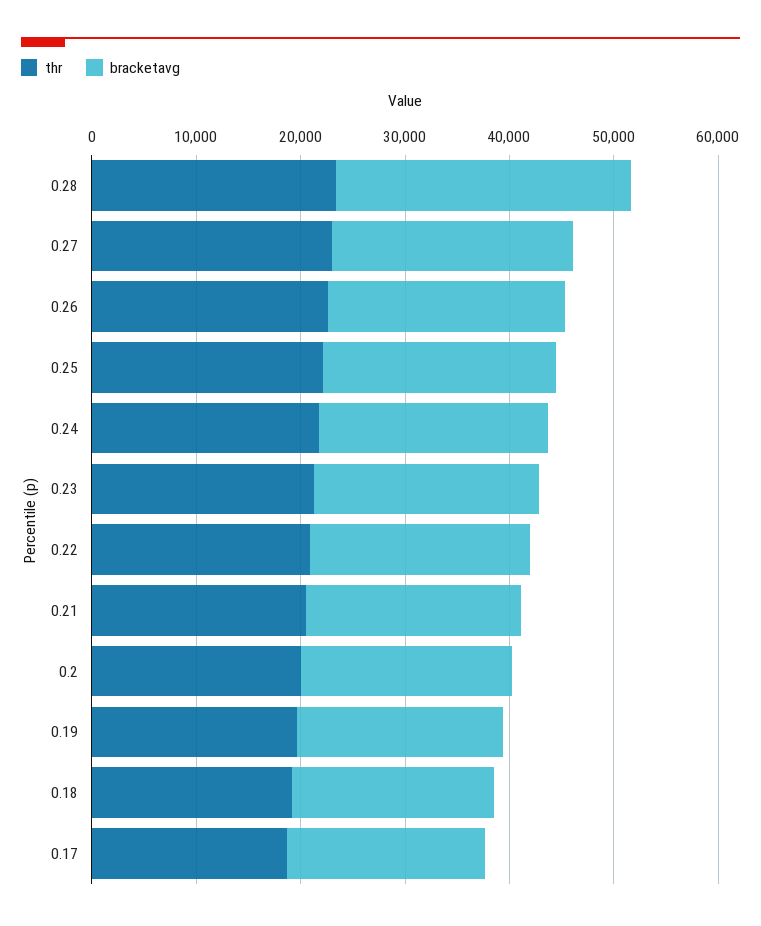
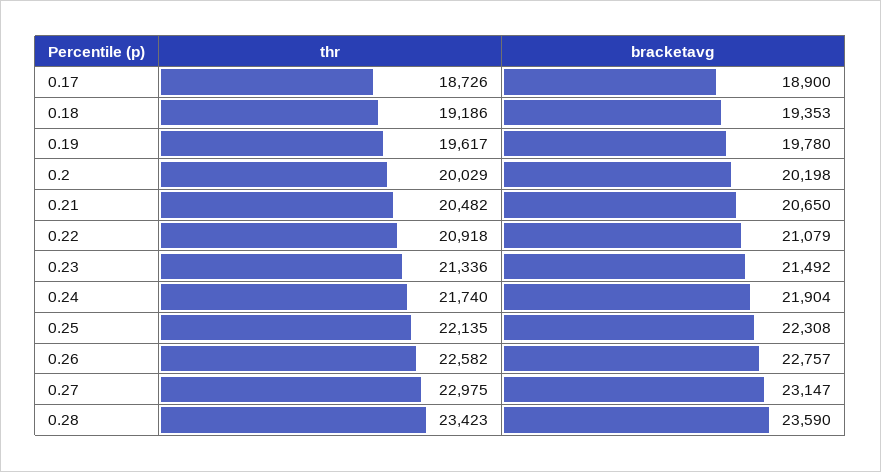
  {
    "thr": {
      "0.28": 23423,
      "0.27": 22975,
      "0.26": 22582,
      "0.25": 22135,
      "0.24": 21740,
      "0.23": 21336,
      "0.22": 20918,
      "0.21": 20482,
      "0.2": 20029,
      "0.19": 19617,
      "0.18": 19186,
      "0.17": 18726
    },
    "bracketavg": {
-     "0.28": 28000,
+     "0.28": 23590,
      "0.27": 23147,
      "0.26": 22757,
      "0.25": 22308,
      "0.24": 21904,
      "0.23": 21492,
      "0.22": 21079,
      "0.21": 20650,
      "0.2": 20198,
      "0.19": 19780,
      "0.18": 19353,
      "0.17": 18900
    }
  }

